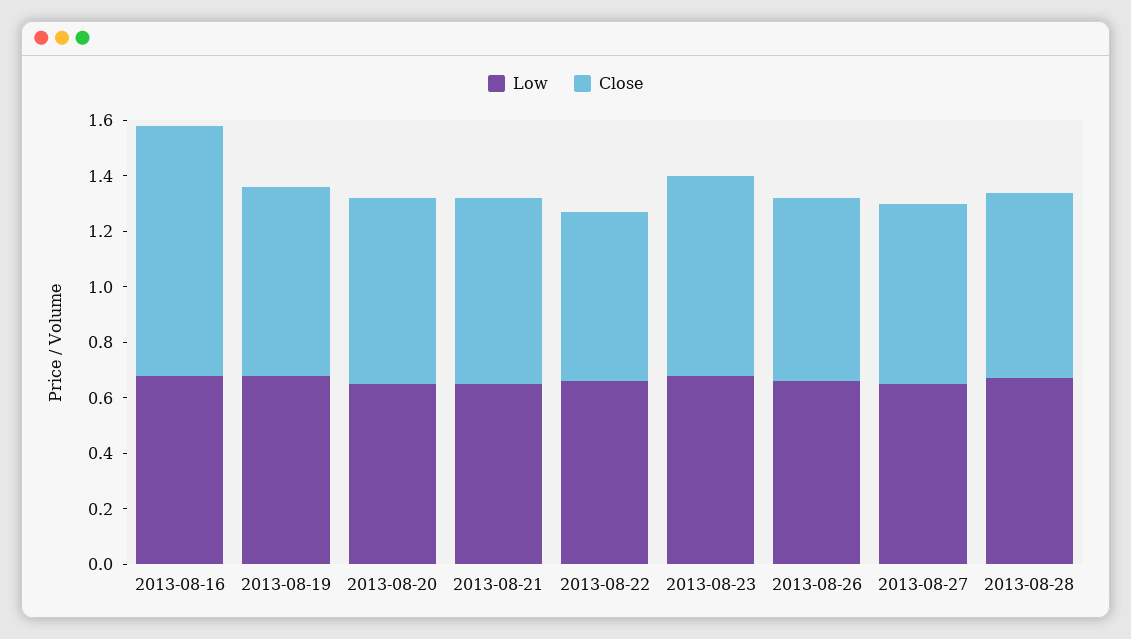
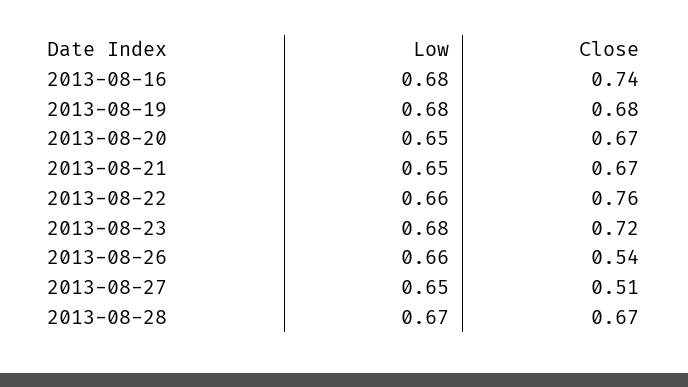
  {
    "Low": {
      "2013-08-16": 0.68,
      "2013-08-19": 0.68,
      "2013-08-20": 0.65,
      "2013-08-21": 0.65,
      "2013-08-22": 0.66,
      "2013-08-23": 0.68,
      "2013-08-26": 0.66,
      "2013-08-27": 0.65,
      "2013-08-28": 0.67
    },
    "Close": {
-     "2013-08-16": 0.9,
+     "2013-08-16": 0.74,
      "2013-08-19": 0.68,
      "2013-08-20": 0.67,
      "2013-08-21": 0.67,
-     "2013-08-22": 0.6,
+     "2013-08-22": 0.76,
      "2013-08-23": 0.72,
-     "2013-08-26": 0.65,
+     "2013-08-26": 0.54,
-     "2013-08-27": 0.65,
+     "2013-08-27": 0.51,
      "2013-08-28": 0.67
    }
  }

